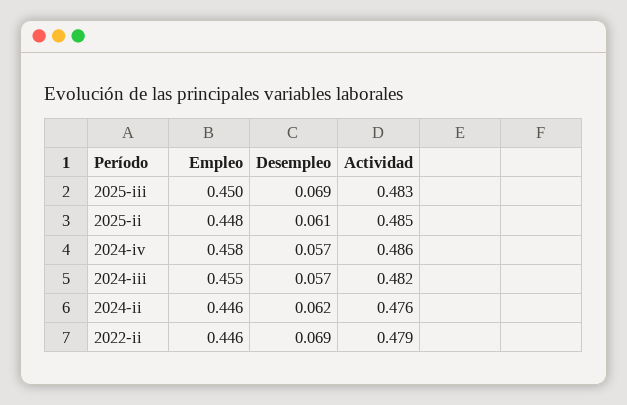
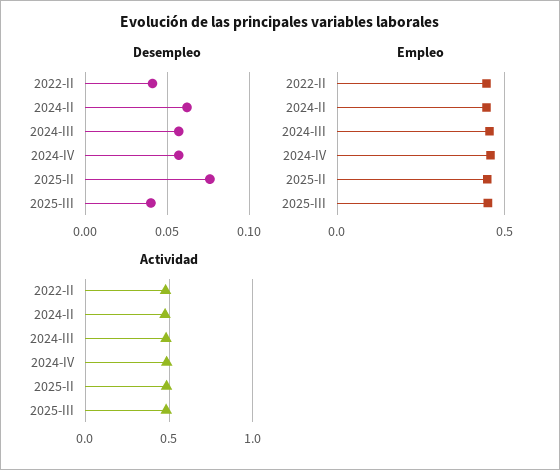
  {
    "Empleo": {
      "2025-iii": 0.45,
      "2025-ii": 0.448,
      "2024-iv": 0.458,
      "2024-iii": 0.455,
      "2024-ii": 0.446,
      "2022-ii": 0.446
    },
    "Desempleo": {
-     "2025-iii": 0.069,
+     "2025-iii": 0.04,
-     "2025-ii": 0.061,
+     "2025-ii": 0.075,
      "2024-iv": 0.057,
      "2024-iii": 0.057,
      "2024-ii": 0.062,
-     "2022-ii": 0.069
+     "2022-ii": 0.04
    },
    "Actividad": {
      "2025-iii": 0.483,
      "2025-ii": 0.485,
      "2024-iv": 0.486,
      "2024-iii": 0.482,
      "2024-ii": 0.476,
      "2022-ii": 0.479
    }
  }

